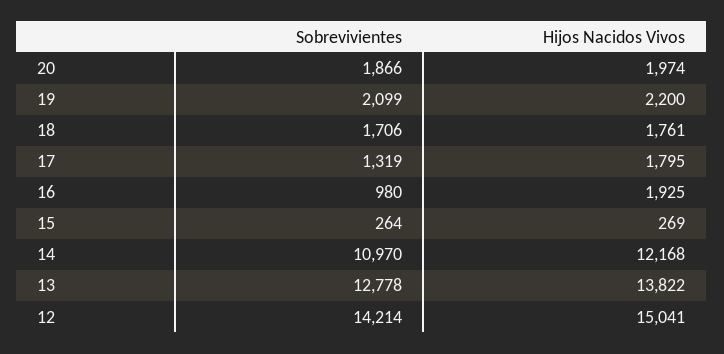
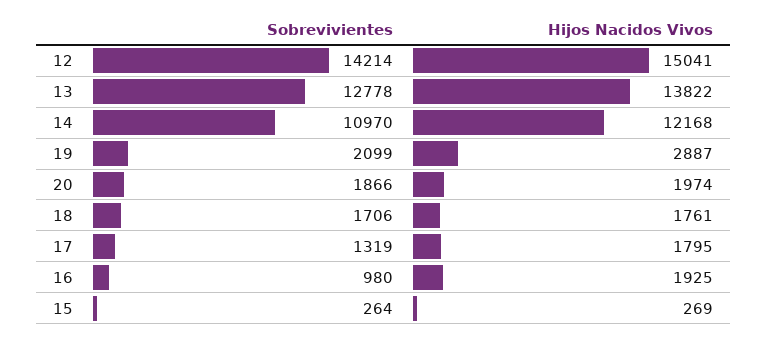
  {
    "Sobrevivientes": {
      "20": 1866,
      "19": 2099,
      "18": 1706,
      "17": 1319,
      "16": 980,
      "15": 264,
      "14": 10970,
      "13": 12778,
      "12": 14214
    },
    "Hijos Nacidos Vivos": {
      "20": 1974,
-     "19": 2200,
+     "19": 2887,
      "18": 1761,
      "17": 1795,
      "16": 1925,
      "15": 269,
      "14": 12168,
      "13": 13822,
      "12": 15041
    }
  }

